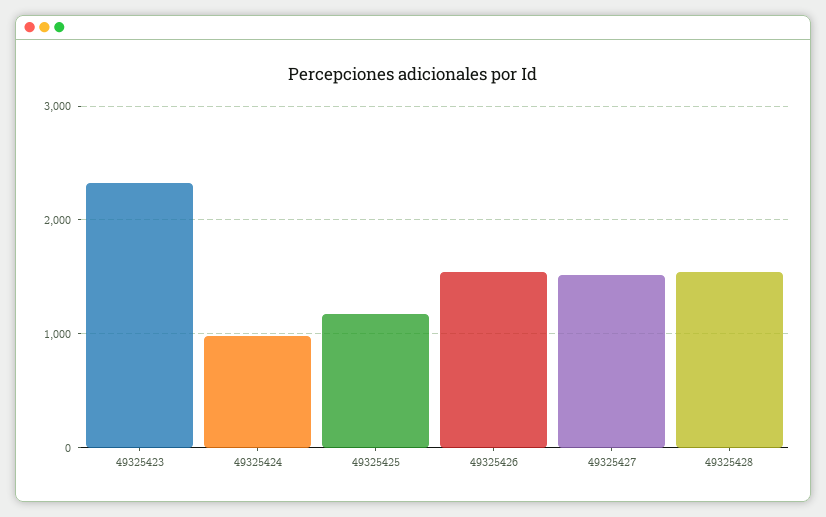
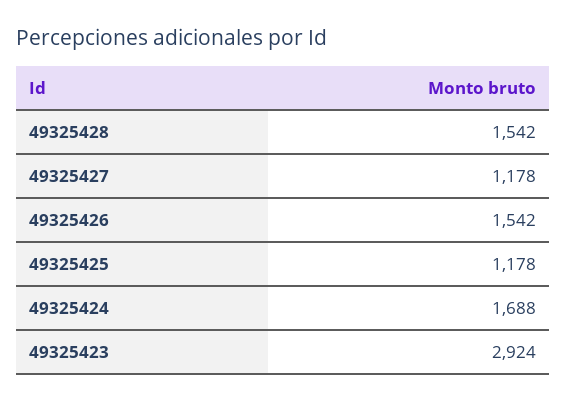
  {
-   "49325423": 2300,
+   "49325423": 2924,
-   "49325424": 1000,
+   "49325424": 1688,
    "49325425": 1178,
    "49325426": 1542,
-   "49325427": 1500,
+   "49325427": 1178,
    "49325428": 1542
  }

